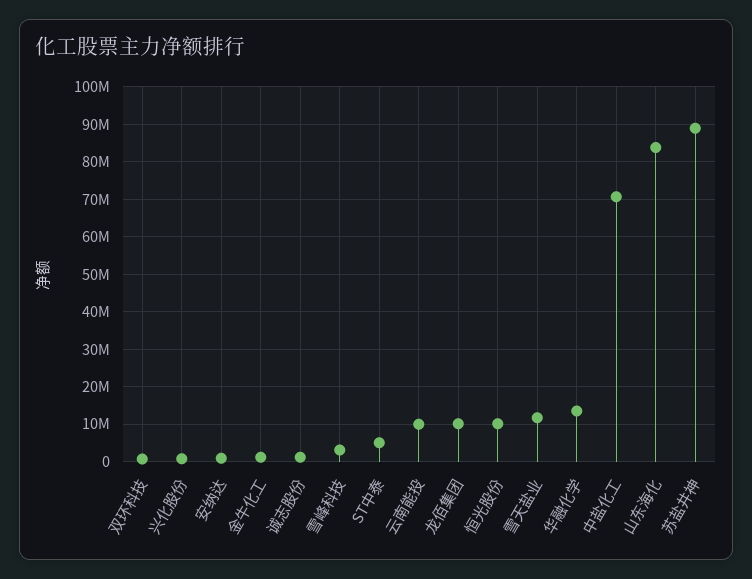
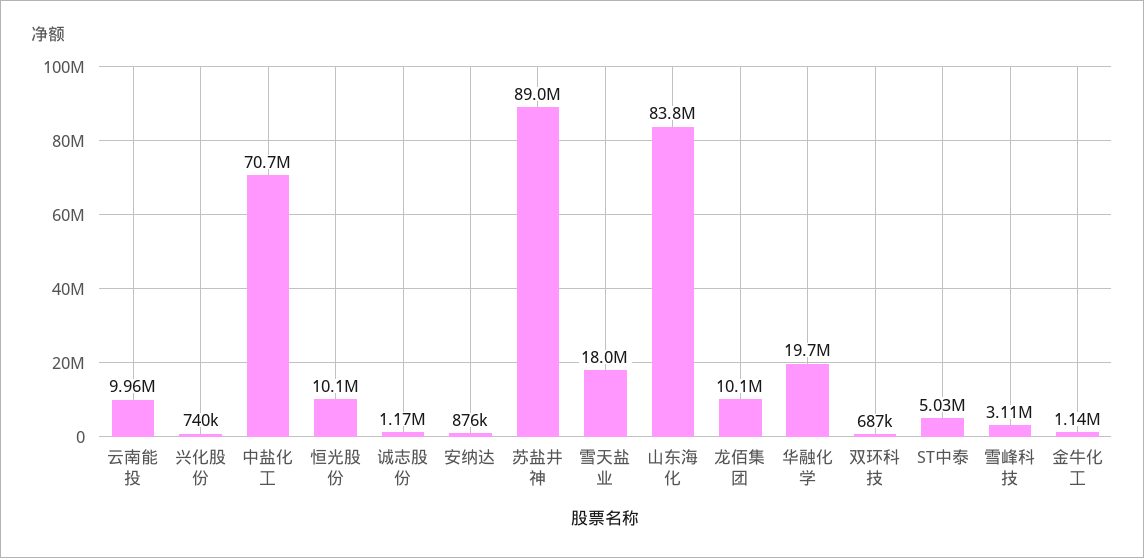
  {
    "双环科技": 687000,
    "兴化股份": 740000,
    "安纳达": 876000,
    "金牛化工": 1140000,
    "诚志股份": 1170000,
    "雪峰科技": 3110000,
    "ST中泰": 5030000,
    "云南能投": 9960000,
    "龙佰集团": 10100000,
    "恒光股份": 10100000,
-   "雪天盐业": 12000000,
+   "雪天盐业": 18000000,
-   "华融化学": 14000000,
+   "华融化学": 19700000,
    "中盐化工": 70700000,
    "山东海化": 83800000,
    "苏盐井神": 89000000
  }

